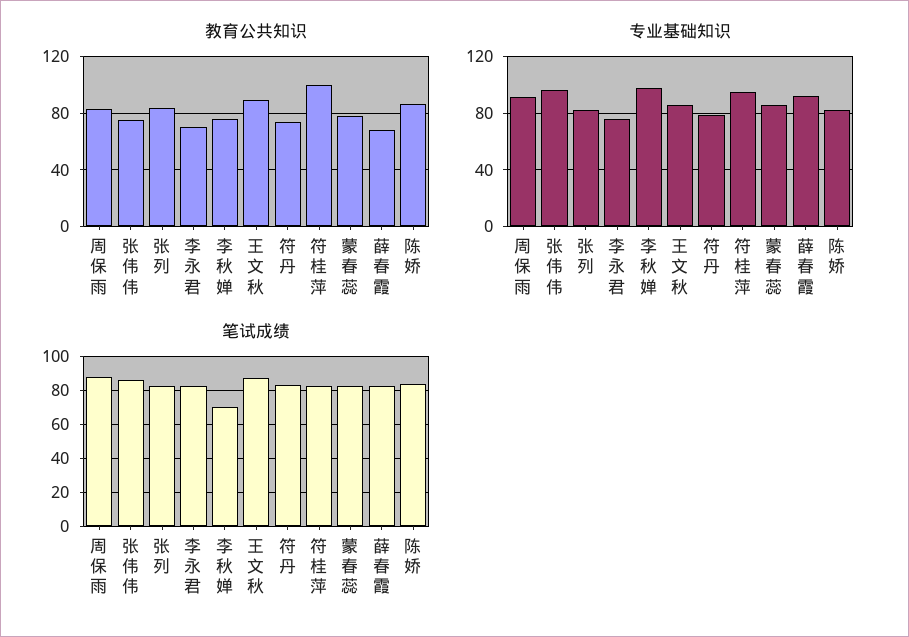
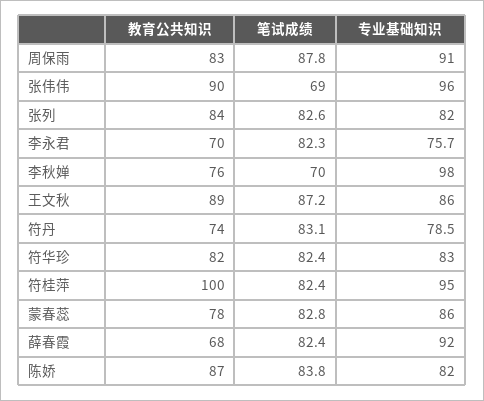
  {
    "教育公共知识": {
      "周保雨": 83,
-     "张伟伟": 75,
+     "张伟伟": 90,
      "张列": 84,
      "李永君": 70,
      "李秋婵": 76,
      "王文秋": 89,
      "符丹": 74,
      "符桂萍": 100,
      "蒙春蕊": 78,
      "薛春霞": 68,
-     "陈娇": 87
+     "陈娇": 87,
+     "符华珍": 82
    },
    "专业基础知识": {
      "周保雨": 91,
      "张伟伟": 96,
      "张列": 82,
      "李永君": 75.7,
      "李秋婵": 98,
      "王文秋": 86,
      "符丹": 78.5,
      "符桂萍": 95,
      "蒙春蕊": 86,
      "薛春霞": 92,
-     "陈娇": 82
+     "陈娇": 82,
+     "符华珍": 83
    },
    "笔试成绩": {
      "周保雨": 87.8,
-     "张伟伟": 85,
+     "张伟伟": 69,
      "张列": 82.6,
      "李永君": 82.3,
      "李秋婵": 70,
      "王文秋": 87.2,
      "符丹": 83.1,
      "符桂萍": 82.4,
      "蒙春蕊": 82.8,
      "薛春霞": 82.4,
-     "陈娇": 83.8
+     "陈娇": 83.8,
+     "符华珍": 82.4
    }
  }

